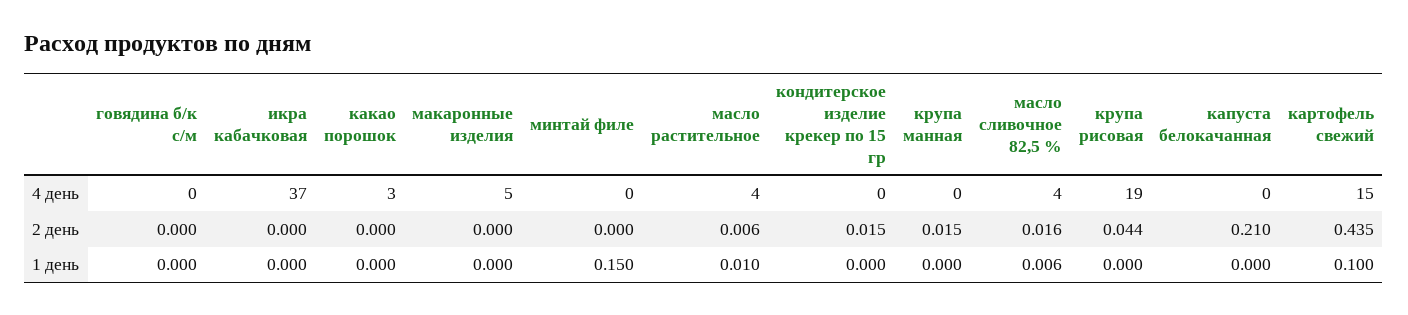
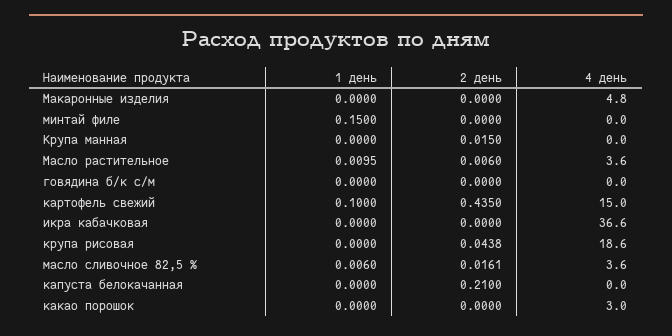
  {
    "говядина б/к с/м": {
      "4 день": 0,
      "2 день": 0,
      "1 день": 0
    },
    "икра кабачковая": {
      "4 день": 36.6,
      "2 день": 0,
      "1 день": 0
    },
    "какао порошок": {
      "4 день": 3,
      "2 день": 0,
      "1 день": 0
    },
    "макаронные изделия": {
      "4 день": 4.8,
      "2 день": 0,
      "1 день": 0
    },
    "минтай филе": {
      "4 день": 0,
      "2 день": 0,
      "1 день": 0.15
    },
    "масло растительное": {
      "4 день": 3.6,
      "2 день": 0.006,
      "1 день": 0.0095
    },
-   "кондитерское изделие крекер по 15 гр": {
-     "4 день": 0,
-     "2 день": 0.015,
-     "1 день": 0
-   },
    "крупа манная": {
      "4 день": 0,
      "2 день": 0.015,
      "1 день": 0
    },
    "масло сливочное 82,5 %": {
      "4 день": 3.6,
      "2 день": 0.0161,
      "1 день": 0.006
    },
    "крупа рисовая": {
      "4 день": 18.6,
      "2 день": 0.0438,
      "1 день": 0
    },
    "капуста белокачанная": {
      "4 день": 0,
      "2 день": 0.21,
      "1 день": 0
    },
    "картофель свежий": {
      "4 день": 15,
      "2 день": 0.435,
      "1 день": 0.1
    }
  }

